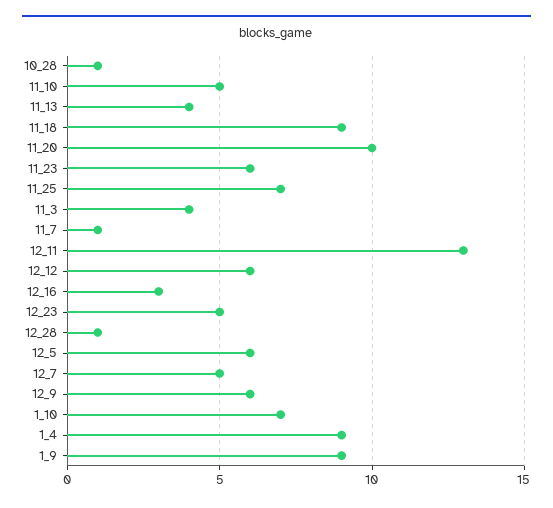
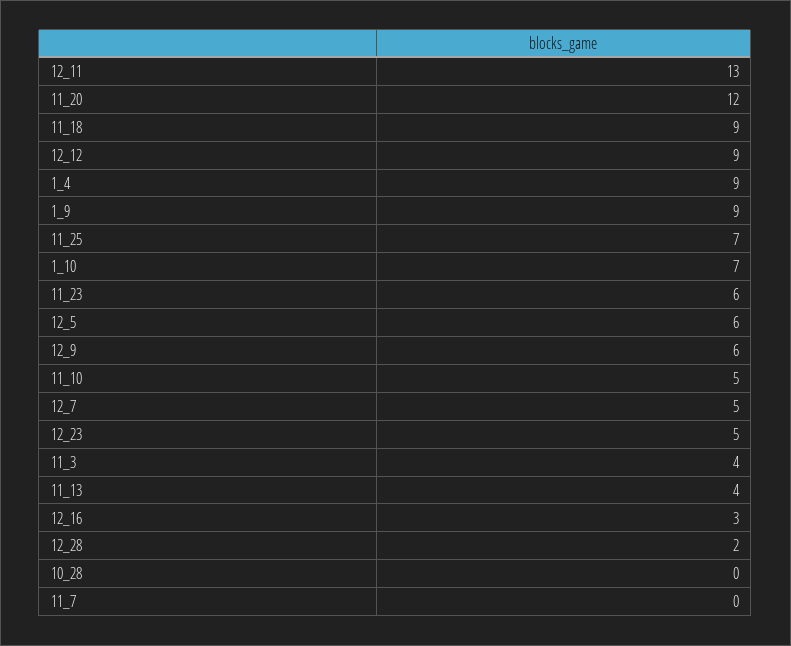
  {
-   "10_28": 1,
+   "10_28": 0,
    "11_10": 5,
    "11_13": 4,
    "11_18": 9,
-   "11_20": 10,
+   "11_20": 12,
    "11_23": 6,
    "11_25": 7,
    "11_3": 4,
-   "11_7": 1,
+   "11_7": 0,
    "12_11": 13,
-   "12_12": 6,
+   "12_12": 9,
    "12_16": 3,
    "12_23": 5,
-   "12_28": 1,
+   "12_28": 2,
    "12_5": 6,
    "12_7": 5,
    "12_9": 6,
    "1_10": 7,
    "1_4": 9,
    "1_9": 9
  }

